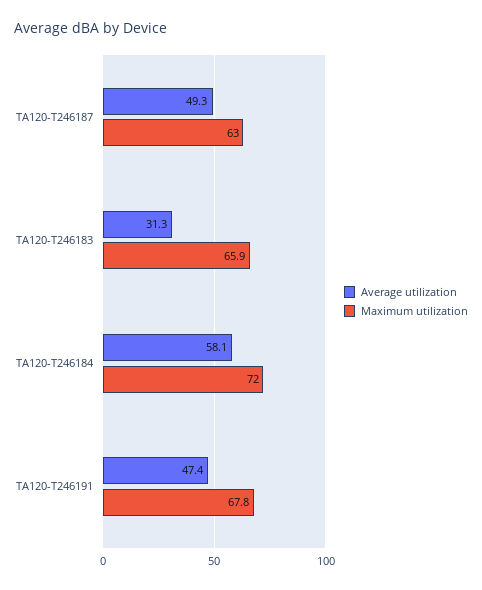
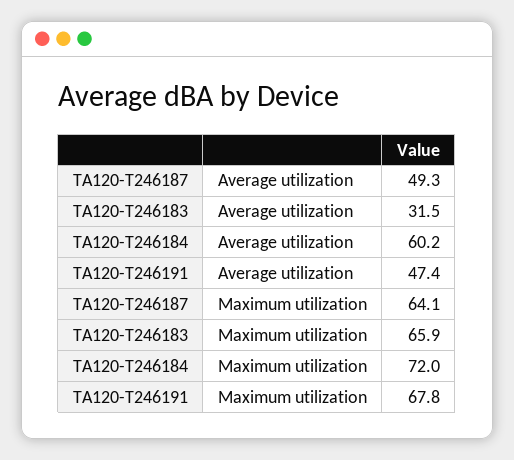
  {
    "Average utilization": {
      "TA120-T246187": 49.3,
-     "TA120-T246183": 31.3,
+     "TA120-T246183": 31.5,
-     "TA120-T246184": 58.1,
+     "TA120-T246184": 60.2,
      "TA120-T246191": 47.4
    },
    "Maximum utilization": {
-     "TA120-T246187": 63,
+     "TA120-T246187": 64.1,
      "TA120-T246183": 65.9,
      "TA120-T246184": 72,
      "TA120-T246191": 67.8
    }
  }

